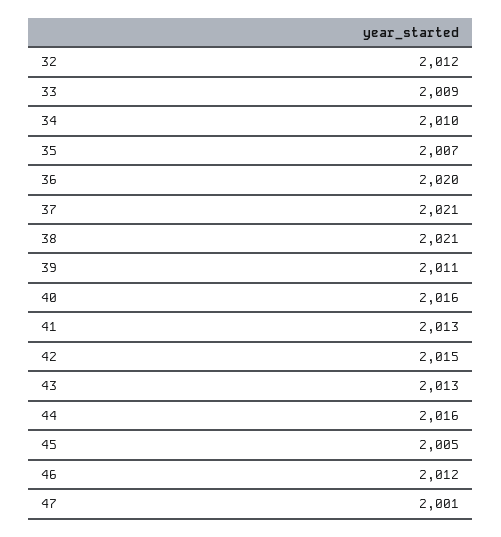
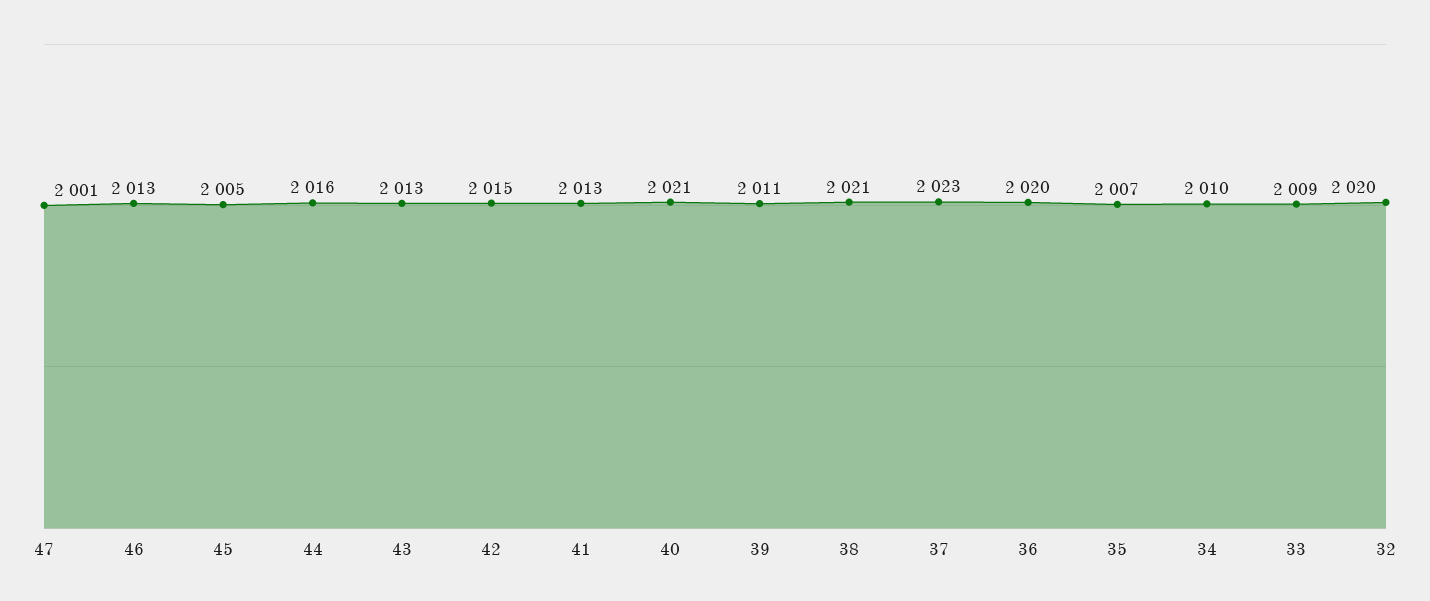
  {
-   "32": 2012,
+   "32": 2020,
    "33": 2009,
    "34": 2010,
    "35": 2007,
    "36": 2020,
-   "37": 2021,
+   "37": 2023,
    "38": 2021,
    "39": 2011,
-   "40": 2016,
+   "40": 2021,
    "41": 2013,
    "42": 2015,
    "43": 2013,
    "44": 2016,
    "45": 2005,
-   "46": 2012,
+   "46": 2013,
    "47": 2001
  }

